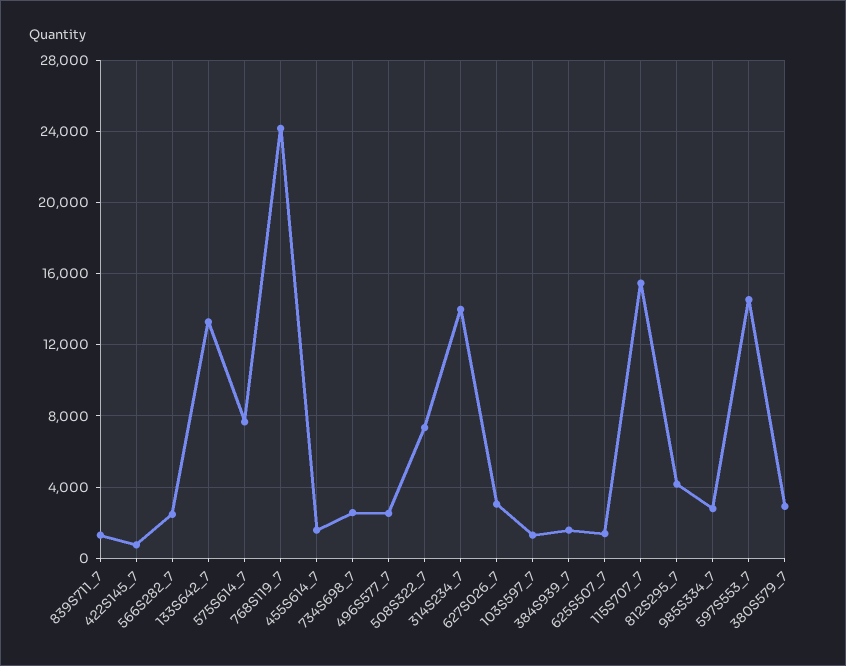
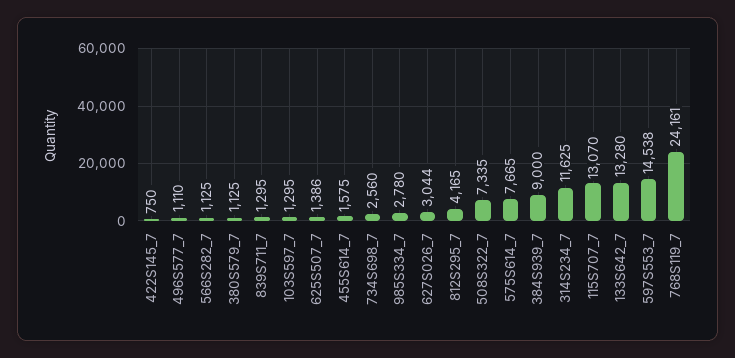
  {
    "839S711_7": 1295,
    "422S145_7": 750,
-   "566S282_7": 2500,
+   "566S282_7": 1125,
    "133S642_7": 13280,
    "575S614_7": 7665,
    "768S119_7": 24161,
    "455S614_7": 1575,
    "734S698_7": 2560,
-   "496S577_7": 2500,
+   "496S577_7": 1110,
    "508S322_7": 7335,
-   "314S234_7": 14000,
+   "314S234_7": 11625,
    "627S026_7": 3044,
    "103S597_7": 1295,
-   "384S939_7": 1500,
+   "384S939_7": 9000,
    "625S507_7": 1386,
-   "115S707_7": 15500,
+   "115S707_7": 13070,
    "812S295_7": 4165,
    "985S334_7": 2780,
    "597S553_7": 14538,
-   "380S579_7": 3000
+   "380S579_7": 1125
  }

